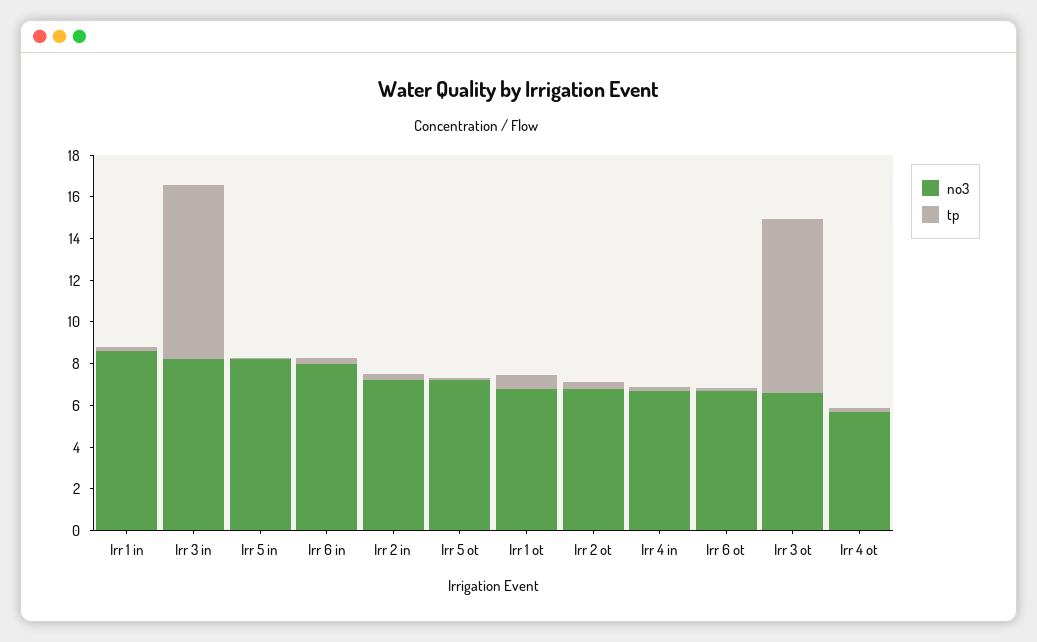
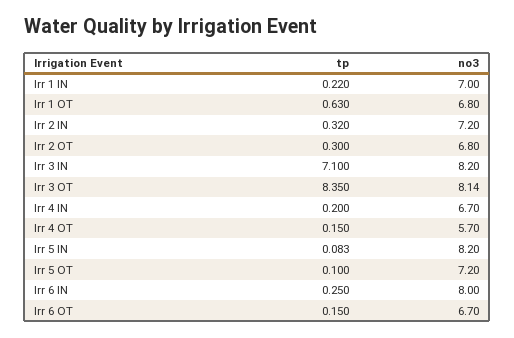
  {
    "no3": {
-     "Irr 1 in": 8.5,
+     "Irr 1 in": 7,
      "Irr 3 in": 8.2,
      "Irr 5 in": 8.2,
      "Irr 6 in": 8,
      "Irr 2 in": 7.2,
      "Irr 5 ot": 7.2,
      "Irr 1 ot": 6.8,
      "Irr 2 ot": 6.8,
      "Irr 4 in": 6.7,
      "Irr 6 ot": 6.7,
-     "Irr 3 ot": 6.5,
+     "Irr 3 ot": 8.14,
      "Irr 4 ot": 5.7
    },
    "tp": {
      "Irr 1 in": 0.22,
-     "Irr 3 in": 8.5,
+     "Irr 3 in": 7.1,
      "Irr 5 in": 0.083,
      "Irr 6 in": 0.25,
      "Irr 2 in": 0.32,
      "Irr 5 ot": 0.1,
      "Irr 1 ot": 0.63,
      "Irr 2 ot": 0.3,
      "Irr 4 in": 0.2,
      "Irr 6 ot": 0.15,
      "Irr 3 ot": 8.35,
      "Irr 4 ot": 0.15
    }
  }

